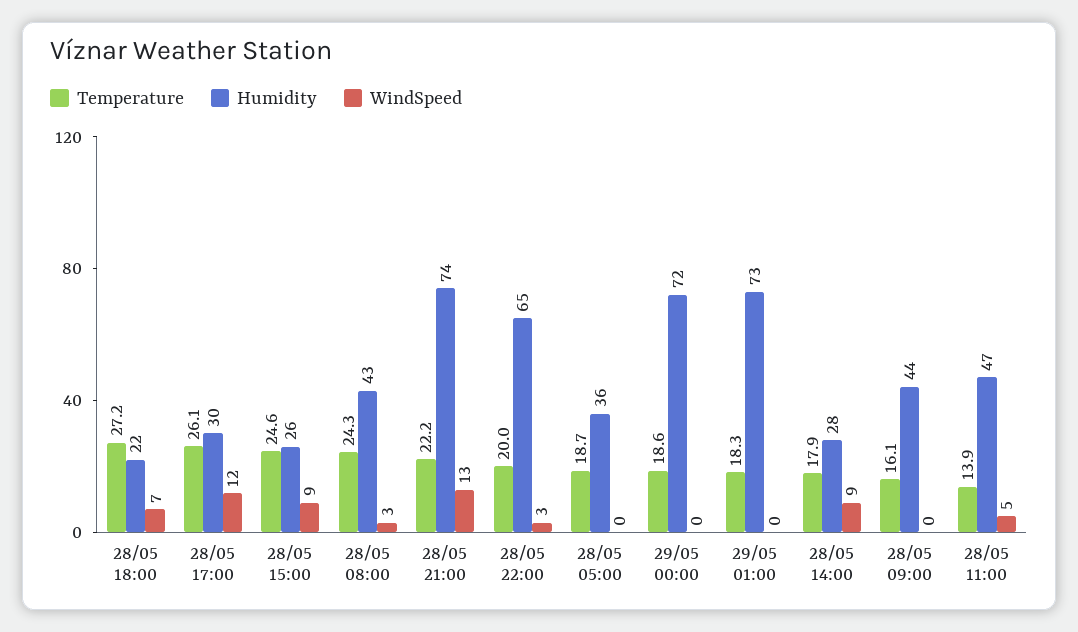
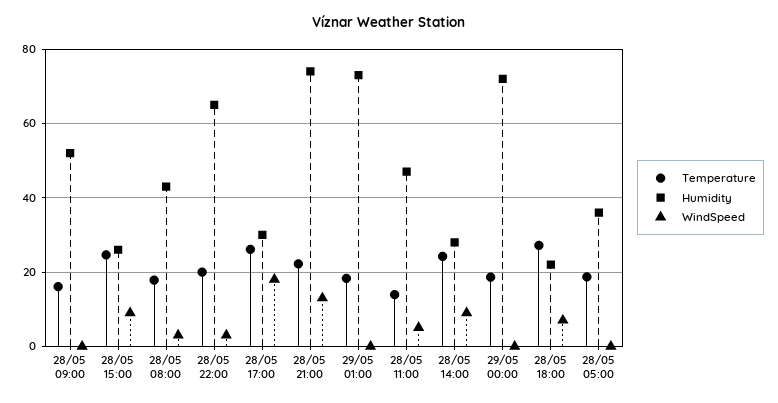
  {
    "Temperature": {
      "28/05 18:00": 27.2,
      "28/05 17:00": 26.1,
      "28/05 15:00": 24.6,
-     "28/05 08:00": 24.3,
+     "28/05 08:00": 18,
      "28/05 21:00": 22.2,
      "28/05 22:00": 20,
      "28/05 05:00": 18.7,
      "29/05 00:00": 18.6,
      "29/05 01:00": 18.3,
-     "28/05 14:00": 17.9,
+     "28/05 14:00": 24,
      "28/05 09:00": 16.1,
      "28/05 11:00": 13.9
    },
    "Humidity": {
      "28/05 18:00": 22,
      "28/05 17:00": 30,
      "28/05 15:00": 26,
      "28/05 08:00": 43,
      "28/05 21:00": 74,
      "28/05 22:00": 65,
      "28/05 05:00": 36,
      "29/05 00:00": 72,
      "29/05 01:00": 73,
      "28/05 14:00": 28,
-     "28/05 09:00": 44,
+     "28/05 09:00": 52,
      "28/05 11:00": 47
    },
    "WindSpeed": {
      "28/05 18:00": 7,
-     "28/05 17:00": 12,
+     "28/05 17:00": 18,
      "28/05 15:00": 9,
      "28/05 08:00": 3,
      "28/05 21:00": 13,
      "28/05 22:00": 3,
      "28/05 05:00": 0,
      "29/05 00:00": 0,
      "29/05 01:00": 0,
      "28/05 14:00": 9,
      "28/05 09:00": 0,
      "28/05 11:00": 5
    }
  }

